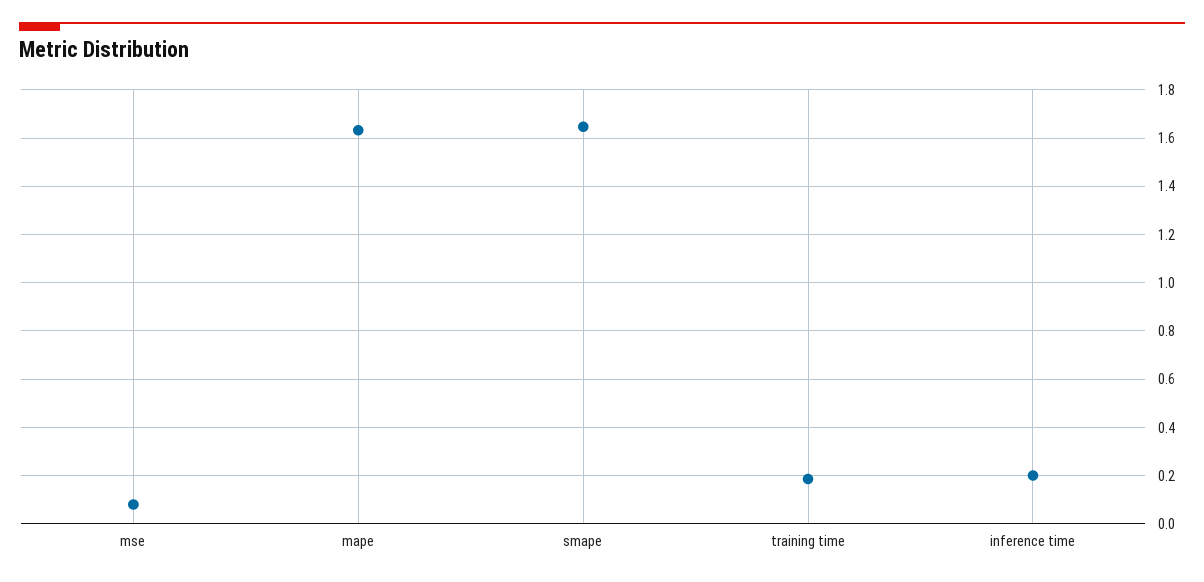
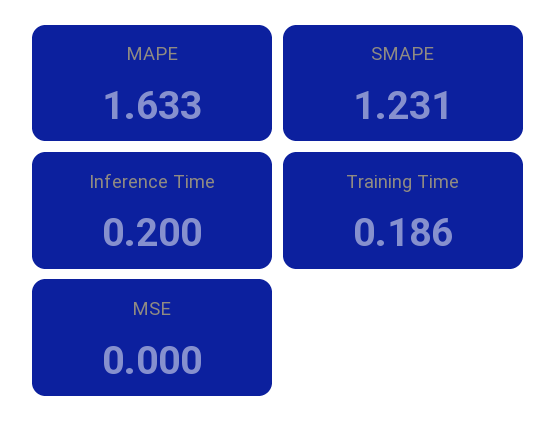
  {
-   "mse": 0.075,
+   "mse": 0,
    "mape": 1.633,
-   "smape": 1.65,
+   "smape": 1.231,
    "training time": 0.186,
    "inference time": 0.2
  }

